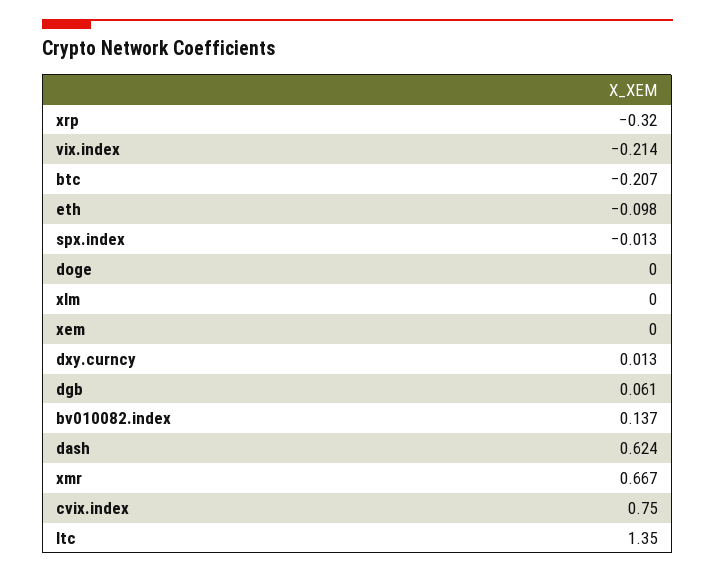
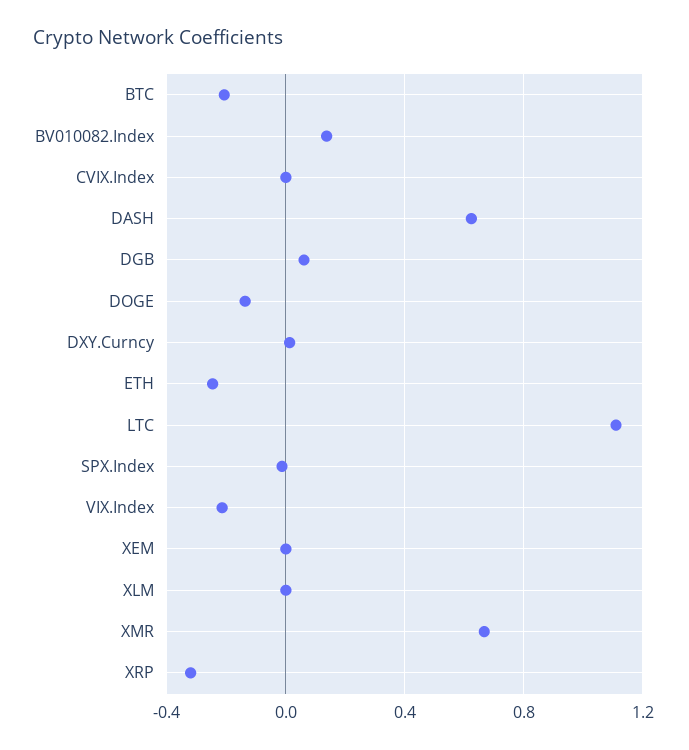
  {
    "xrp": -0.32,
    "vix.index": -0.214,
    "btc": -0.207,
-   "eth": -0.098,
+   "eth": -0.25,
    "spx.index": -0.013,
-   "doge": 0,
+   "doge": -0.15,
    "xlm": 0,
    "xem": 0,
    "dxy.curncy": 0.013,
    "dgb": 0.061,
    "bv010082.index": 0.137,
    "dash": 0.624,
    "xmr": 0.667,
-   "cvix.index": 0.75,
+   "cvix.index": 0,
-   "ltc": 1.35
+   "ltc": 1.1
  }

